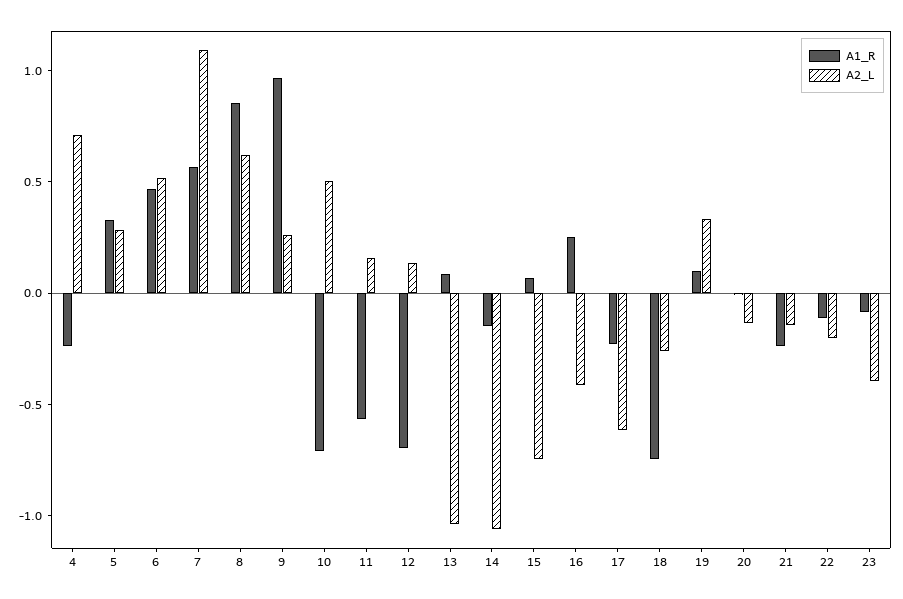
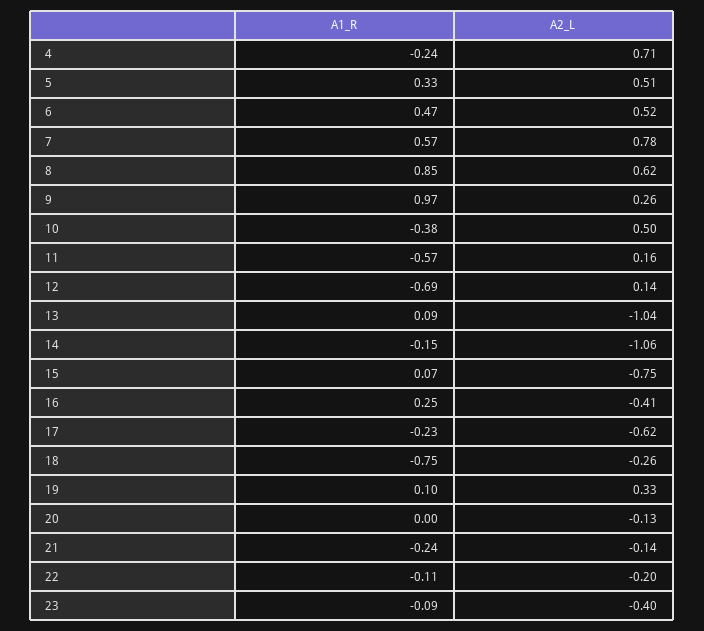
  {
    "A1_R": {
      "4": -0.24,
      "5": 0.33,
      "6": 0.47,
      "7": 0.57,
      "8": 0.85,
      "9": 0.97,
-     "10": -0.7,
+     "10": -0.38,
      "11": -0.57,
      "12": -0.69,
      "13": 0.09,
      "14": -0.15,
      "15": 0.07,
      "16": 0.25,
      "17": -0.23,
      "18": -0.75,
      "19": 0.1,
      "20": 0,
      "21": -0.24,
      "22": -0.11,
      "23": -0.09
    },
    "A2_L": {
      "4": 0.71,
-     "5": 0.3,
+     "5": 0.51,
      "6": 0.52,
-     "7": 1.1,
+     "7": 0.78,
      "8": 0.62,
      "9": 0.26,
      "10": 0.5,
      "11": 0.16,
      "12": 0.14,
      "13": -1.04,
      "14": -1.06,
      "15": -0.75,
      "16": -0.41,
      "17": -0.62,
      "18": -0.26,
      "19": 0.33,
      "20": -0.13,
      "21": -0.14,
      "22": -0.2,
      "23": -0.4
    }
  }

